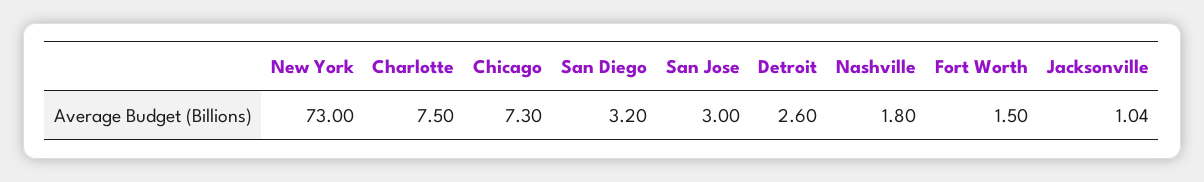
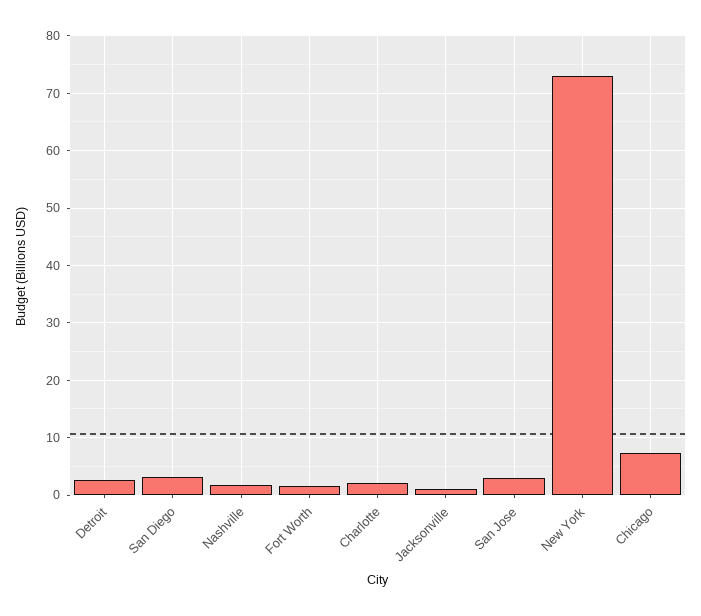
  {
    "New York": 73,
-   "Charlotte": 7.5,
+   "Charlotte": 2,
    "Chicago": 7.3,
    "San Diego": 3.2,
    "San Jose": 3,
    "Detroit": 2.6,
    "Nashville": 1.8,
    "Fort Worth": 1.5,
    "Jacksonville": 1.04
  }

